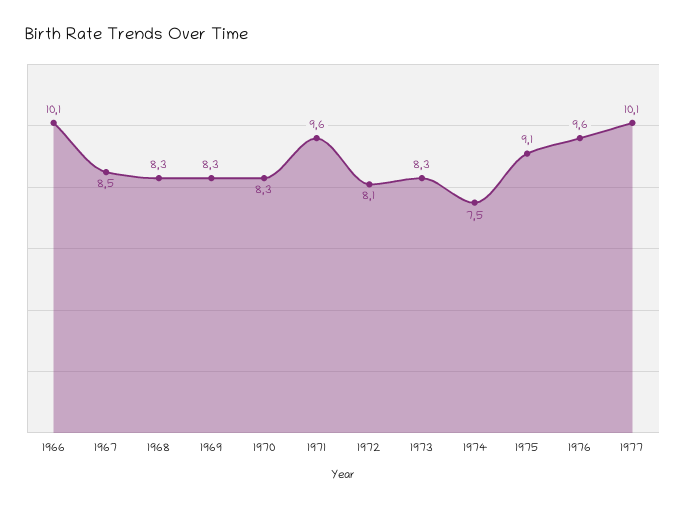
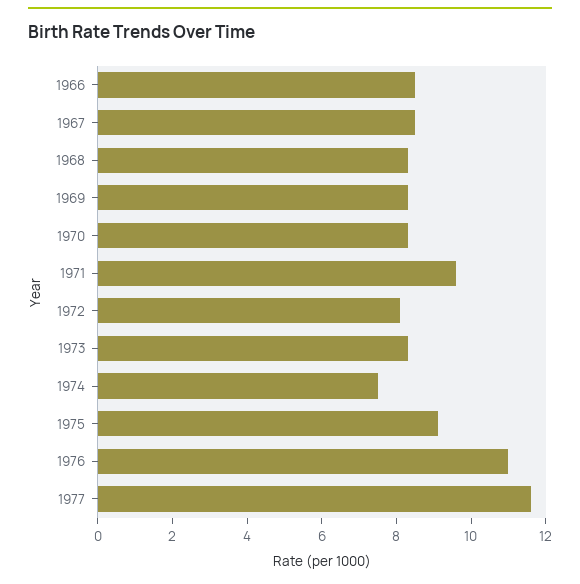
  {
-   "1966": 10.1,
+   "1966": 8.5,
    "1967": 8.5,
    "1968": 8.3,
    "1969": 8.3,
    "1970": 8.3,
    "1971": 9.6,
    "1972": 8.1,
    "1973": 8.3,
    "1974": 7.5,
    "1975": 9.1,
-   "1976": 9.6,
+   "1976": 11,
-   "1977": 10.1
+   "1977": 11.5
  }

